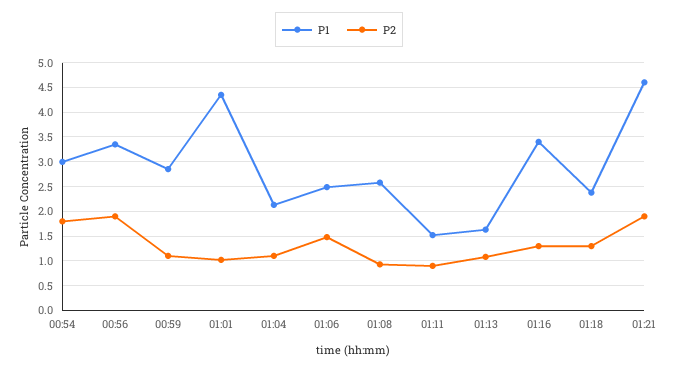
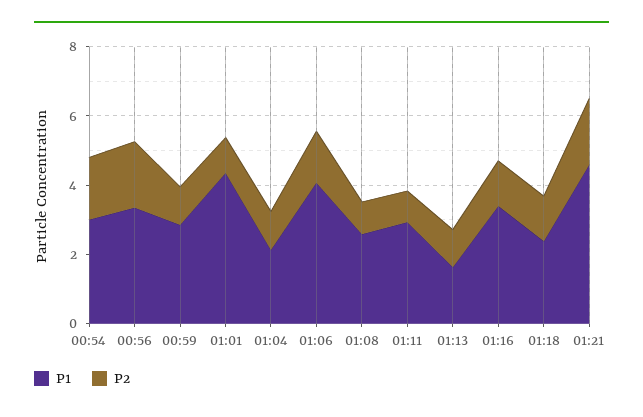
  {
    "P1": {
      "00:54": 3,
      "00:56": 3.25,
      "00:59": 2.75,
      "01:01": 4.25,
      "01:04": 2.25,
-     "01:06": 2.5,
+     "01:06": 4,
      "01:08": 2.5,
-     "01:11": 1.5,
+     "01:11": 3,
      "01:13": 1.75,
      "01:16": 3.5,
      "01:18": 2.5,
      "01:21": 4.5
    },
    "P2": {
      "00:54": 1.75,
      "00:56": 2,
      "00:59": 1,
      "01:01": 1,
      "01:04": 1,
      "01:06": 1.5,
      "01:08": 1,
      "01:11": 1,
      "01:13": 1,
      "01:16": 1.25,
      "01:18": 1.25,
      "01:21": 2
    }
  }

